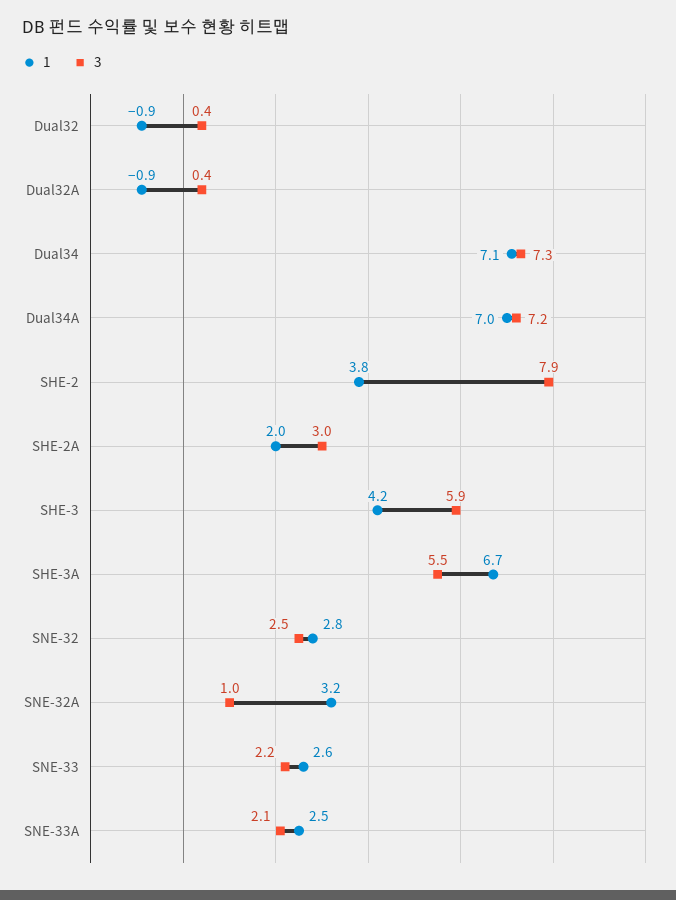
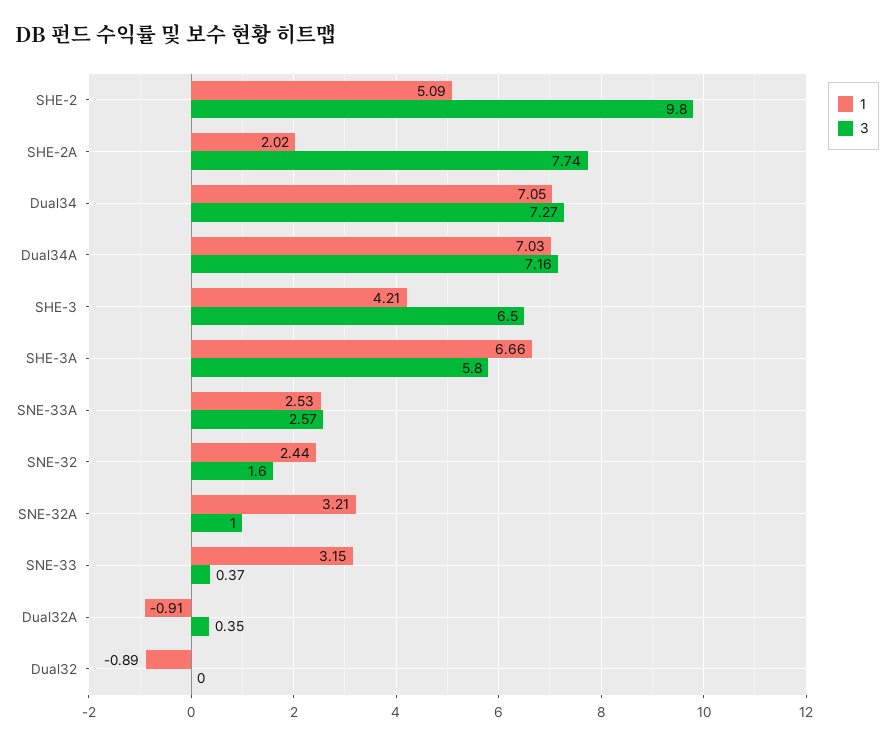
  {
    "1": {
      "Dual32": -0.89,
      "Dual32A": -0.91,
      "Dual34": 7.05,
      "Dual34A": 7.03,
-     "SHE-2": 3.8,
+     "SHE-2": 5.09,
      "SHE-2A": 2.02,
      "SHE-3": 4.21,
      "SHE-3A": 6.66,
-     "SNE-32": 2.8,
+     "SNE-32": 2.44,
      "SNE-32A": 3.21,
-     "SNE-33": 2.6,
+     "SNE-33": 3.15,
      "SNE-33A": 2.53
    },
    "3": {
-     "Dual32": 0.4,
+     "Dual32": 0,
      "Dual32A": 0.35,
      "Dual34": 7.27,
      "Dual34A": 7.16,
-     "SHE-2": 7.9,
+     "SHE-2": 9.8,
-     "SHE-2A": 3,
+     "SHE-2A": 7.74,
-     "SHE-3": 5.9,
+     "SHE-3": 6.5,
-     "SHE-3A": 5.5,
+     "SHE-3A": 5.8,
-     "SNE-32": 2.5,
+     "SNE-32": 1.6,
      "SNE-32A": 1,
-     "SNE-33": 2.2,
+     "SNE-33": 0.37,
-     "SNE-33A": 2.1
+     "SNE-33A": 2.57
    }
  }

